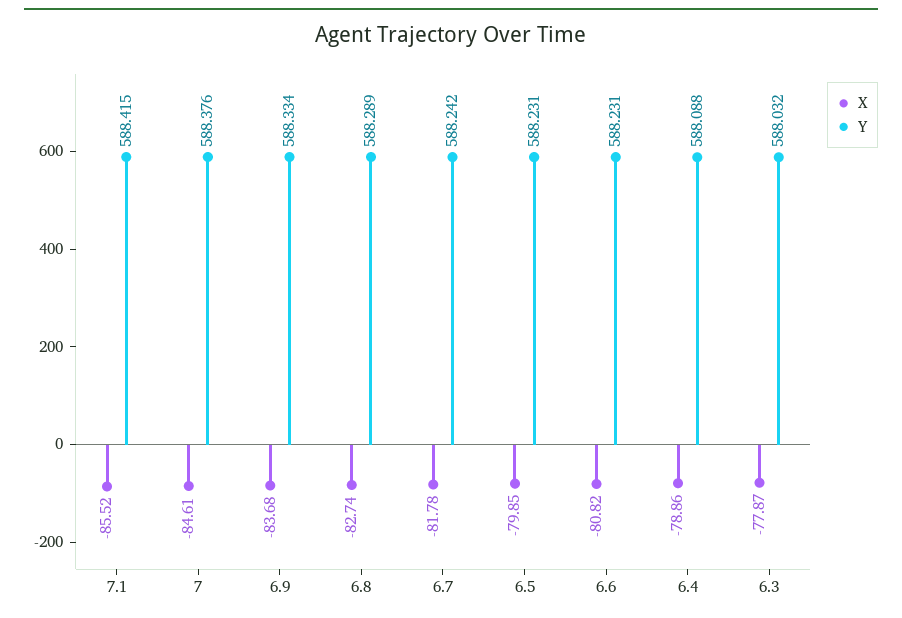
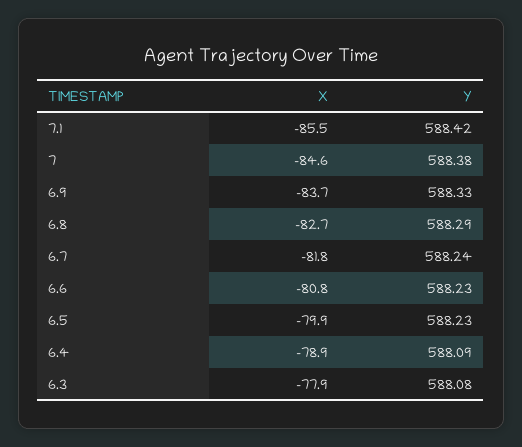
  {
    "X": {
      "7.1": -85.52,
      "7": -84.61,
      "6.9": -83.68,
      "6.8": -82.74,
      "6.7": -81.78,
      "6.5": -79.85,
      "6.6": -80.82,
      "6.4": -78.86,
      "6.3": -77.87
    },
    "Y": {
      "7.1": 588.415,
      "7": 588.376,
      "6.9": 588.334,
      "6.8": 588.289,
      "6.7": 588.242,
      "6.5": 588.231,
      "6.6": 588.231,
      "6.4": 588.088,
-     "6.3": 588.032
+     "6.3": 588.08
    }
  }

